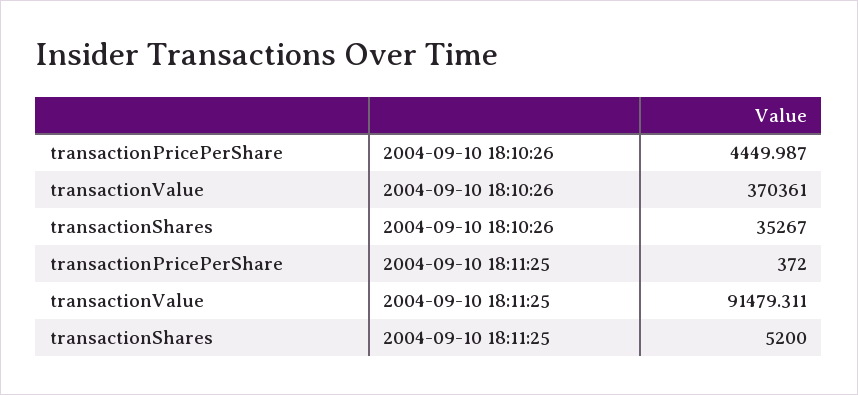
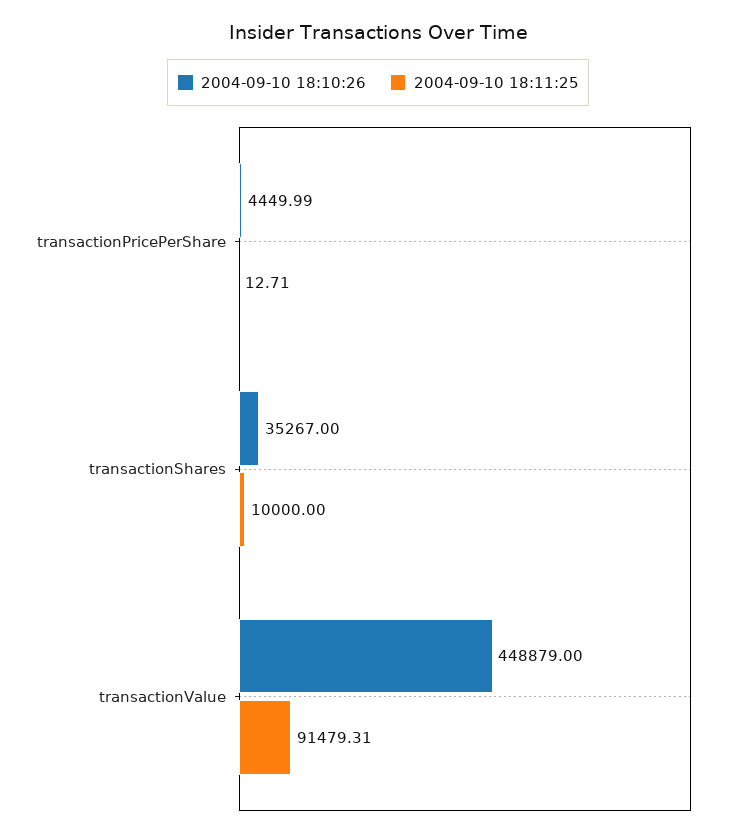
  {
    "2004-09-10 18:10:26": {
      "transactionPricePerShare": 4449.987,
-     "transactionValue": 370361,
+     "transactionValue": 448879,
      "transactionShares": 35267
    },
    "2004-09-10 18:11:25": {
-     "transactionPricePerShare": 372,
+     "transactionPricePerShare": 12.71,
      "transactionValue": 91479.311,
-     "transactionShares": 5200
+     "transactionShares": 10000
    }
  }

